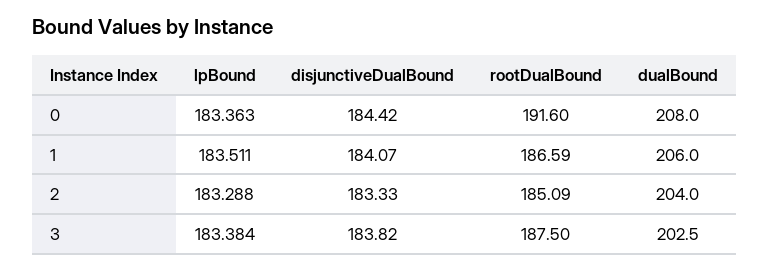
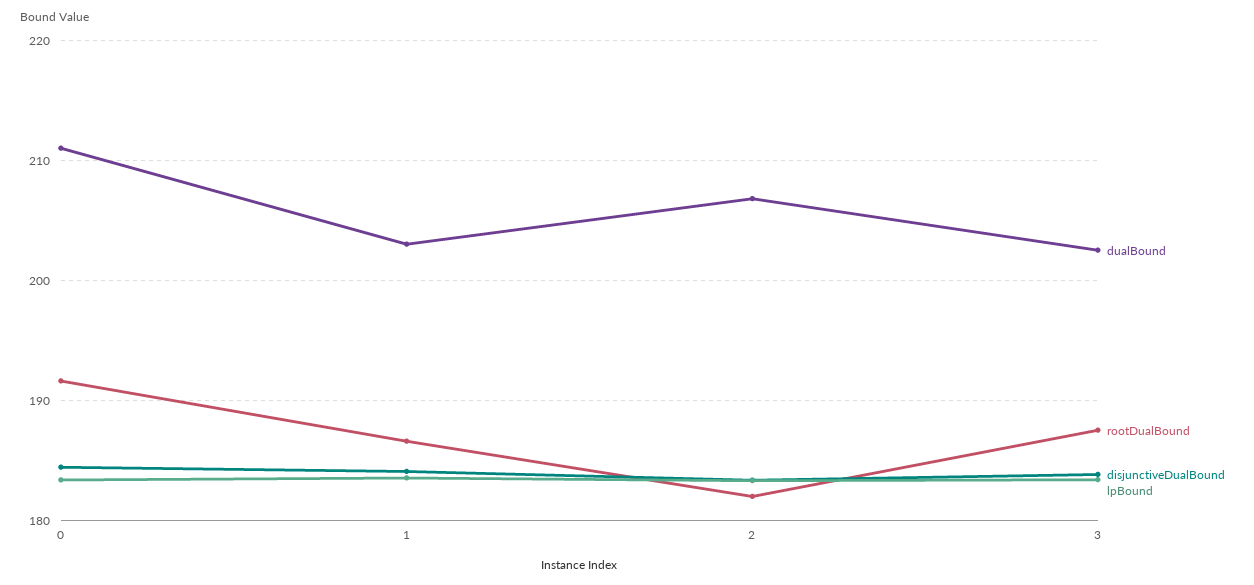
  {
    "lpBound": {
      "0": 183.363,
      "1": 183.511,
      "2": 183.288,
      "3": 183.384
    },
    "disjunctiveDualBound": {
      "0": 184.42,
      "1": 184.07,
      "2": 183.33,
      "3": 183.82
    },
    "rootDualBound": {
      "0": 191.6,
      "1": 186.59,
-     "2": 185.09,
+     "2": 182,
      "3": 187.5
    },
    "dualBound": {
-     "0": 208,
+     "0": 211,
-     "1": 206,
+     "1": 203,
-     "2": 204,
+     "2": 207,
      "3": 202.5
    }
  }

